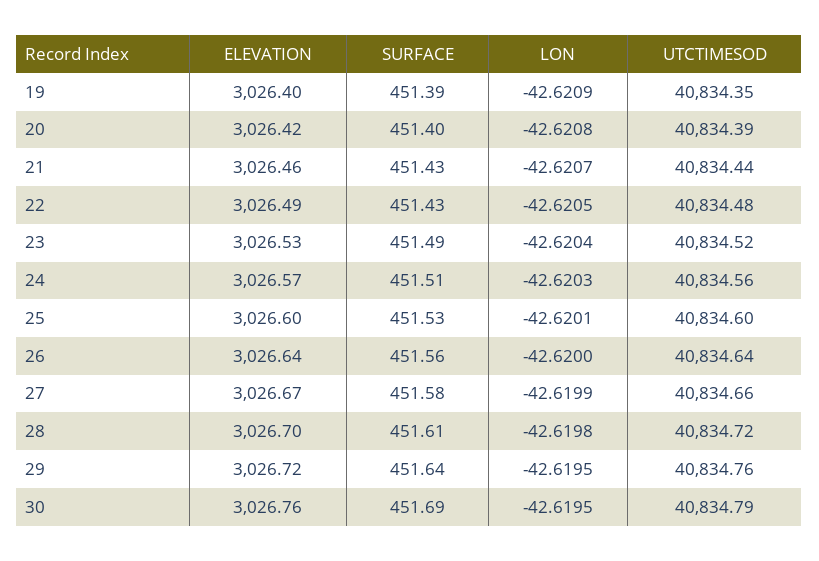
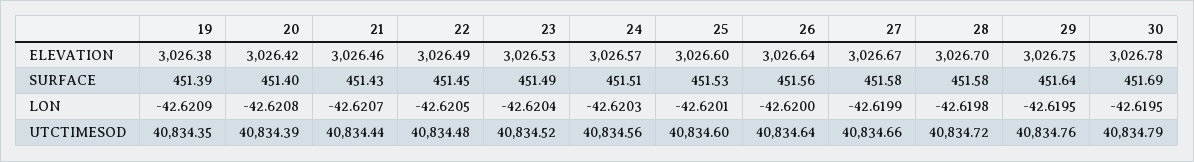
  {
    "ELEVATION": {
-     "19": 3026.4,
+     "19": 3026.38,
      "20": 3026.42,
      "21": 3026.46,
      "22": 3026.49,
      "23": 3026.53,
      "24": 3026.57,
      "25": 3026.6,
      "26": 3026.64,
      "27": 3026.67,
      "28": 3026.7,
-     "29": 3026.72,
+     "29": 3026.75,
-     "30": 3026.76
+     "30": 3026.78
    },
    "SURFACE": {
      "19": 451.39,
      "20": 451.4,
      "21": 451.43,
-     "22": 451.43,
+     "22": 451.45,
      "23": 451.49,
      "24": 451.51,
      "25": 451.53,
      "26": 451.56,
      "27": 451.58,
-     "28": 451.61,
+     "28": 451.58,
      "29": 451.64,
      "30": 451.69
    },
    "LON": {
      "19": -42.6209,
      "20": -42.6208,
      "21": -42.6207,
      "22": -42.6205,
      "23": -42.6204,
      "24": -42.6203,
      "25": -42.6201,
      "26": -42.62,
      "27": -42.6199,
      "28": -42.6198,
      "29": -42.6195,
      "30": -42.6195
    },
    "UTCTIMESOD": {
      "19": 40834.35,
      "20": 40834.39,
      "21": 40834.44,
      "22": 40834.48,
      "23": 40834.52,
      "24": 40834.56,
      "25": 40834.6,
      "26": 40834.64,
      "27": 40834.66,
      "28": 40834.72,
      "29": 40834.76,
      "30": 40834.79
    }
  }

